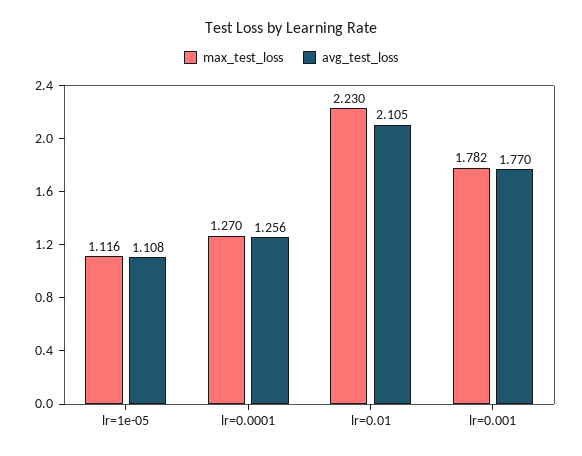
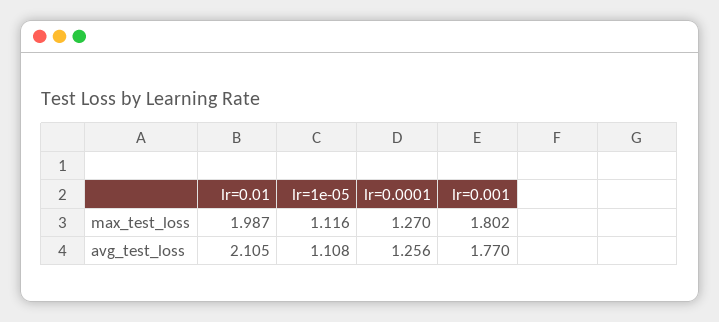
  {
    "max_test_loss": {
      "lr=1e-05": 1.116,
      "lr=0.0001": 1.27,
-     "lr=0.01": 2.23,
+     "lr=0.01": 1.987,
-     "lr=0.001": 1.782
+     "lr=0.001": 1.802
    },
    "avg_test_loss": {
      "lr=1e-05": 1.108,
      "lr=0.0001": 1.256,
      "lr=0.01": 2.105,
      "lr=0.001": 1.77
    }
  }

